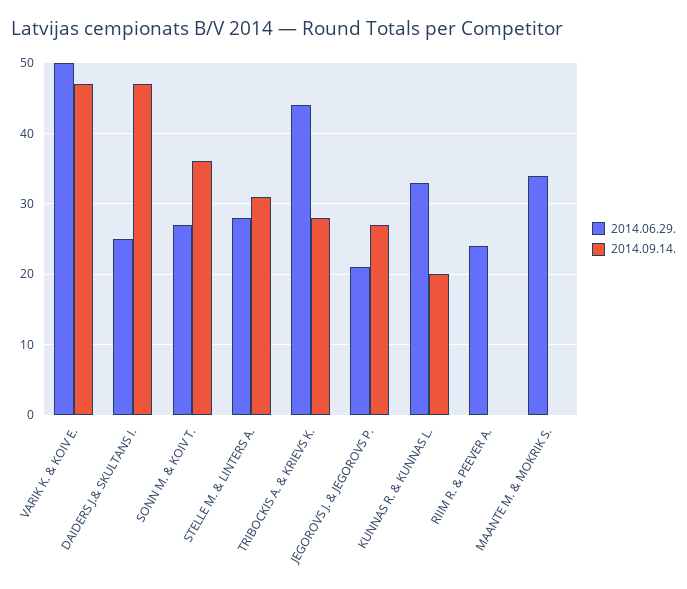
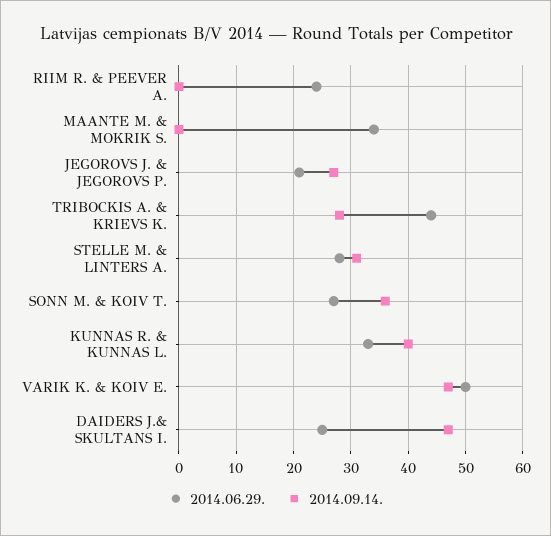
  {
    "2014.06.29.": {
      "VARIK K. & KOIV E.": 50,
      "DAIDERS J.& SKULTANS I.": 25,
      "SONN M. & KOIV T.": 27,
      "STELLE M. & LINTERS A.": 28,
      "TRIBOCKIS A. & KRIEVS K.": 44,
      "JEGOROVS J. & JEGOROVS P.": 21,
      "KUNNAS R. & KUNNAS L.": 33,
      "RIIM R. & PEEVER A.": 24,
      "MAANTE M. & MOKRIK S.": 34
    },
    "2014.09.14.": {
      "VARIK K. & KOIV E.": 47,
      "DAIDERS J.& SKULTANS I.": 47,
      "SONN M. & KOIV T.": 36,
      "STELLE M. & LINTERS A.": 31,
      "TRIBOCKIS A. & KRIEVS K.": 28,
      "JEGOROVS J. & JEGOROVS P.": 27,
-     "KUNNAS R. & KUNNAS L.": 20,
+     "KUNNAS R. & KUNNAS L.": 40,
      "RIIM R. & PEEVER A.": 0,
      "MAANTE M. & MOKRIK S.": 0
    }
  }

